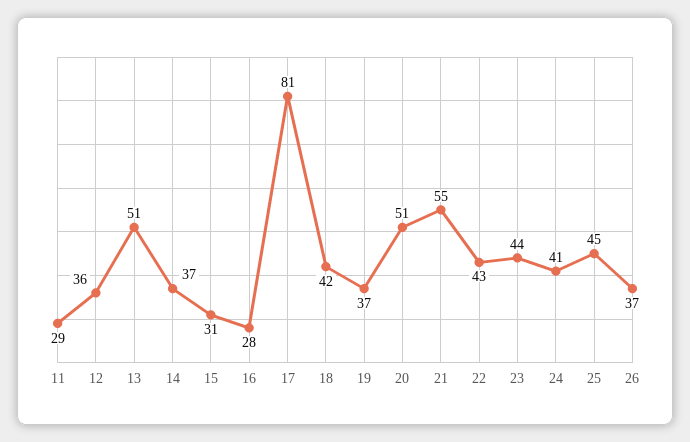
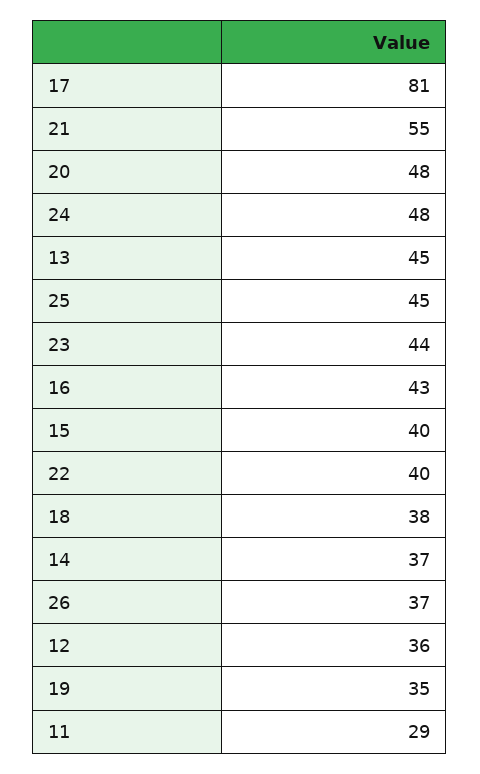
  {
    "11": 29,
    "12": 36,
-   "13": 51,
+   "13": 45,
    "14": 37,
-   "15": 31,
+   "15": 40,
-   "16": 28,
+   "16": 43,
    "17": 81,
-   "18": 42,
+   "18": 38,
-   "19": 37,
+   "19": 35,
-   "20": 51,
+   "20": 48,
    "21": 55,
-   "22": 43,
+   "22": 40,
    "23": 44,
-   "24": 41,
+   "24": 48,
    "25": 45,
    "26": 37
  }

